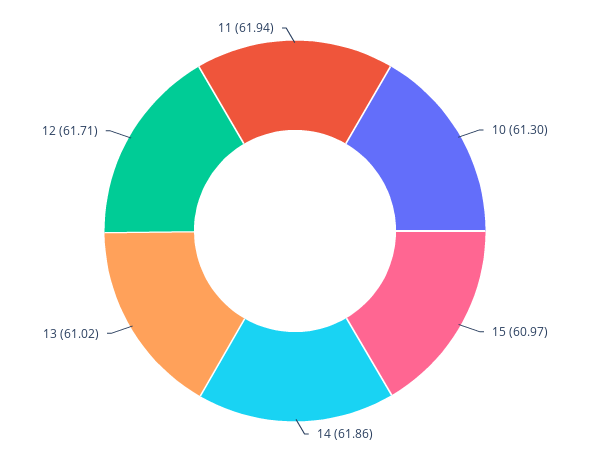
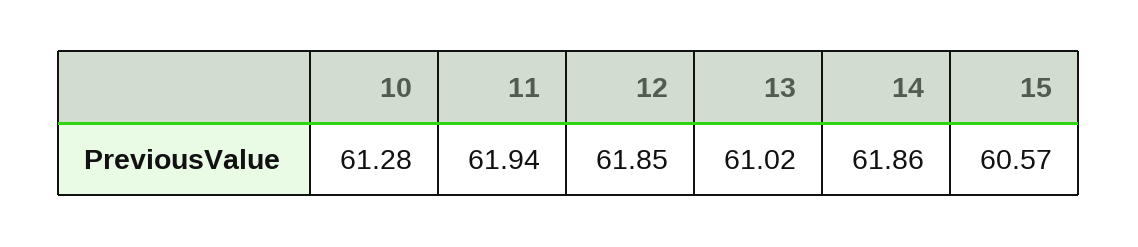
  {
-   "10": 61.3,
+   "10": 61.28,
-   "15": 60.97,
+   "15": 60.57,
    "14": 61.86,
    "13": 61.02,
-   "12": 61.71,
+   "12": 61.85,
    "11": 61.94
  }

